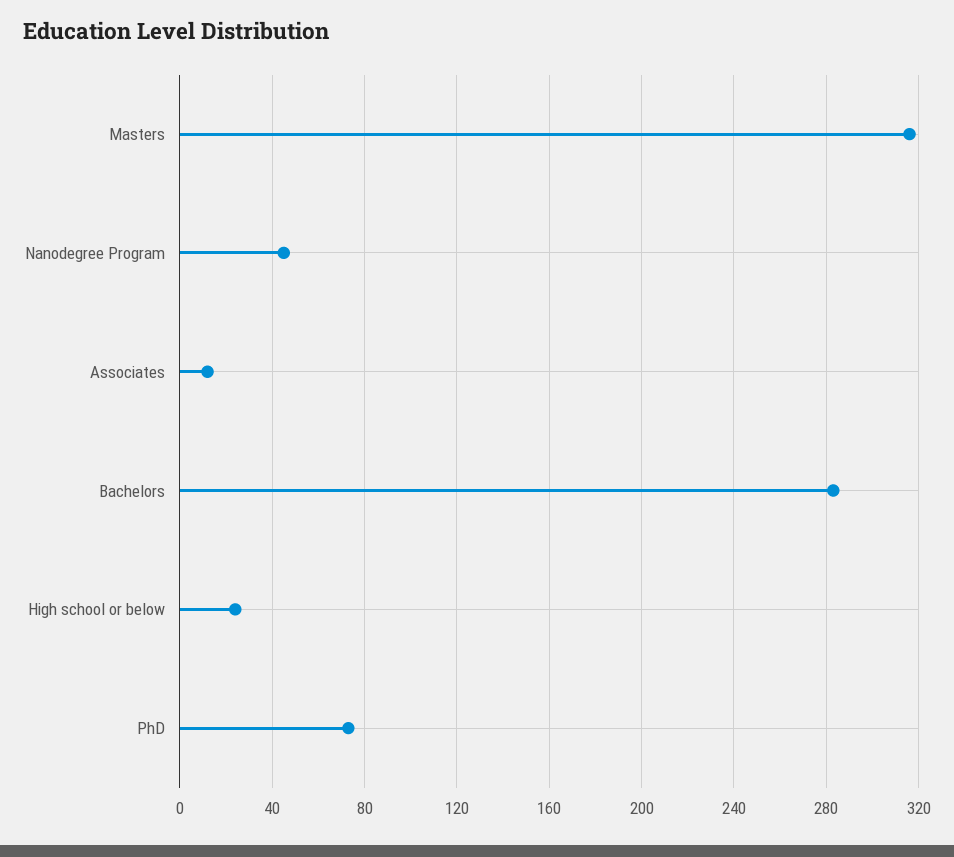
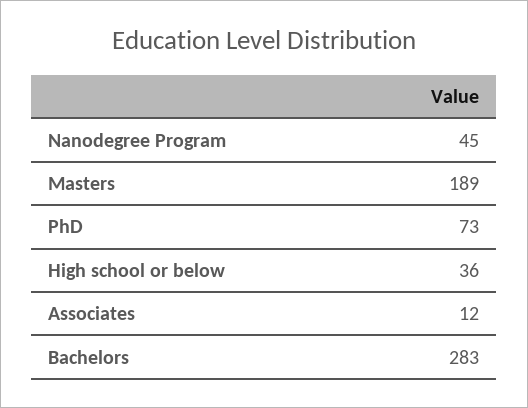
  {
-   "Masters": 315,
+   "Masters": 189,
    "Nanodegree Program": 45,
    "Associates": 12,
    "Bachelors": 283,
-   "High school or below": 25,
+   "High school or below": 36,
    "PhD": 73
  }

